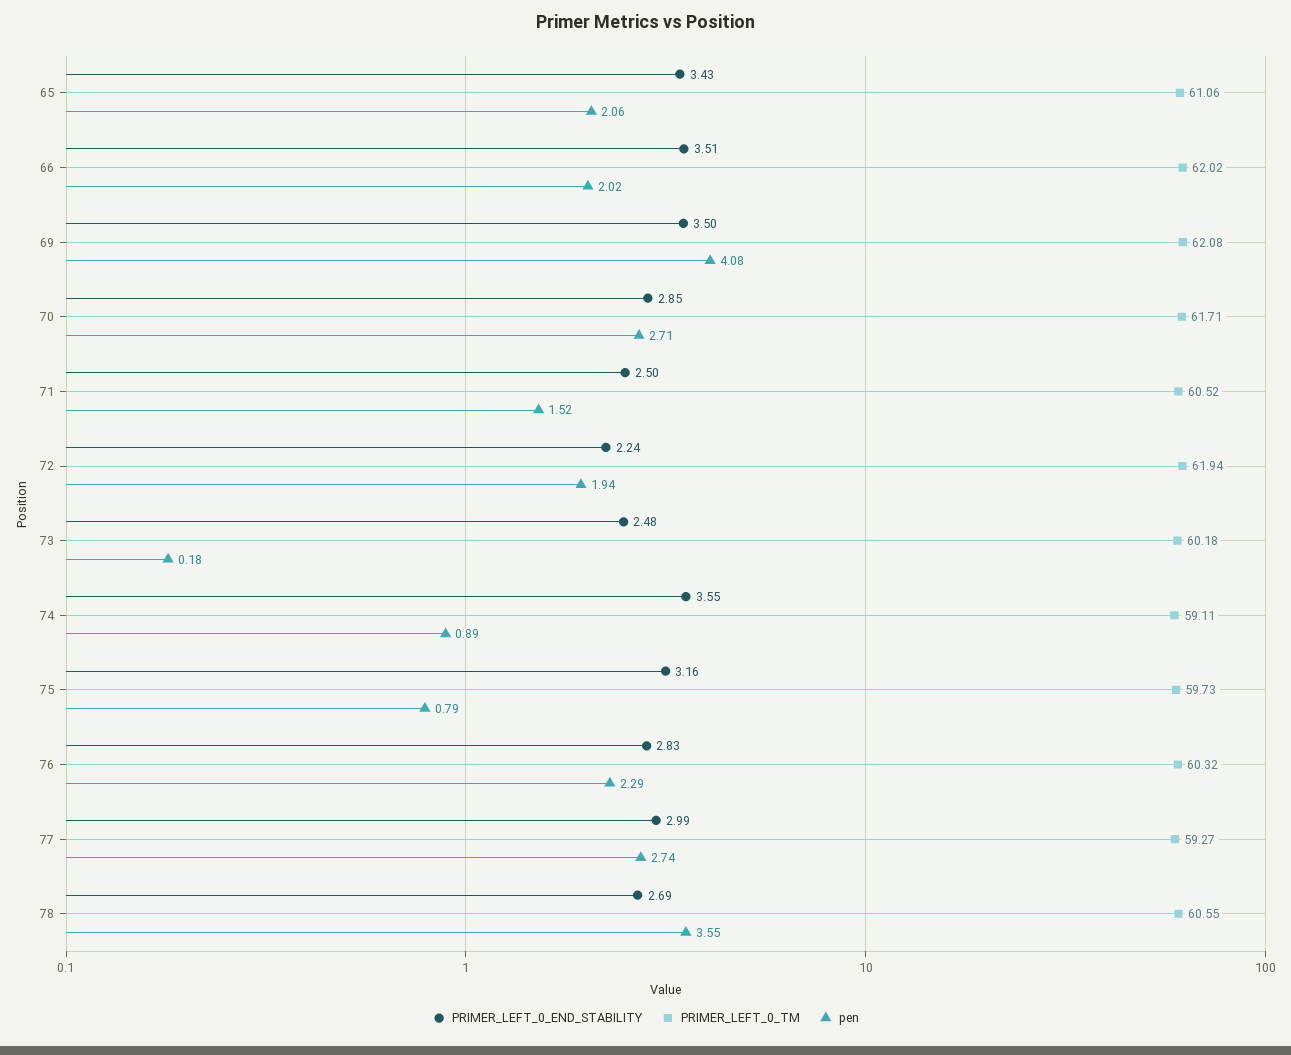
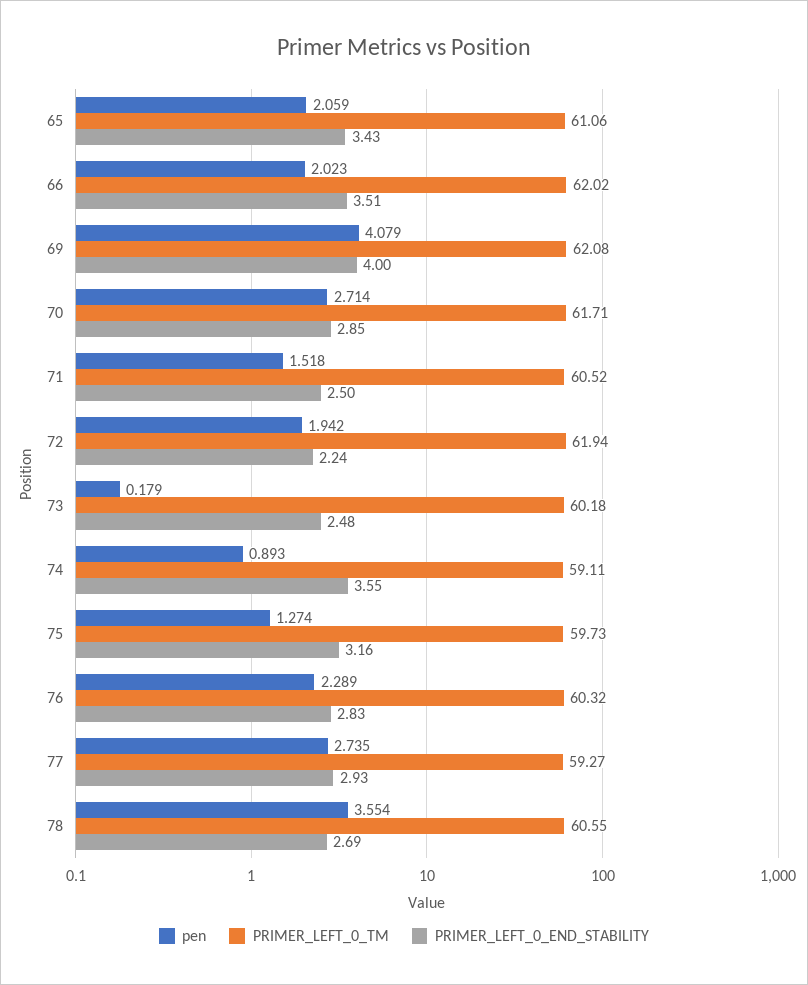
  {
    "PRIMER_LEFT_0_END_STABILITY": {
      "65": 3.43,
      "66": 3.51,
-     "69": 3.5,
+     "69": 4,
      "70": 2.85,
      "71": 2.5,
      "72": 2.24,
      "73": 2.48,
      "74": 3.55,
      "75": 3.16,
      "76": 2.83,
-     "77": 2.99,
+     "77": 2.93,
      "78": 2.69
    },
    "PRIMER_LEFT_0_TM": {
      "65": 61.06,
      "66": 62.02,
      "69": 62.08,
      "70": 61.71,
      "71": 60.52,
      "72": 61.94,
      "73": 60.18,
      "74": 59.11,
      "75": 59.73,
      "76": 60.32,
      "77": 59.27,
      "78": 60.55
    },
    "pen": {
      "65": 2.059,
      "66": 2.023,
      "69": 4.079,
      "70": 2.714,
      "71": 1.518,
      "72": 1.942,
      "73": 0.179,
      "74": 0.893,
-     "75": 0.79,
+     "75": 1.274,
      "76": 2.289,
      "77": 2.735,
      "78": 3.554
    }
  }

